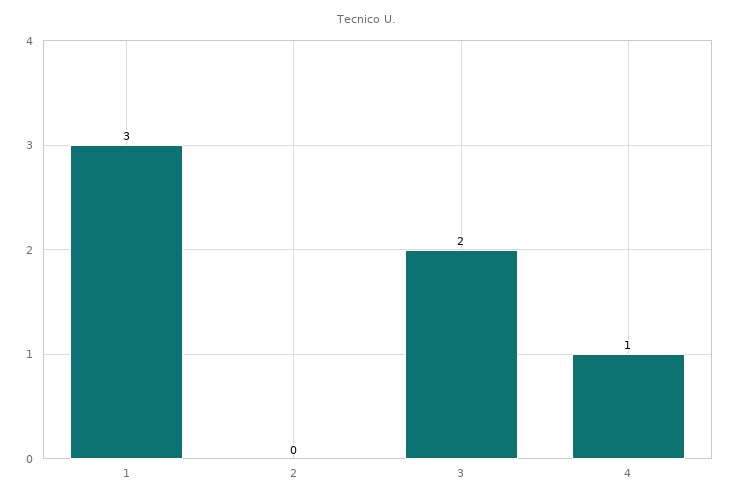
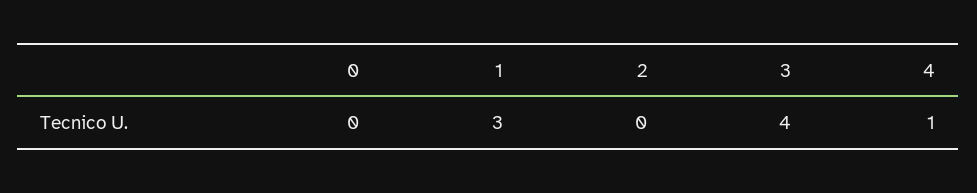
  {
    "1": 3,
    "2": 0,
-   "3": 2,
+   "3": 4,
-   "4": 1
+   "4": 1,
+   "0": 0
  }

